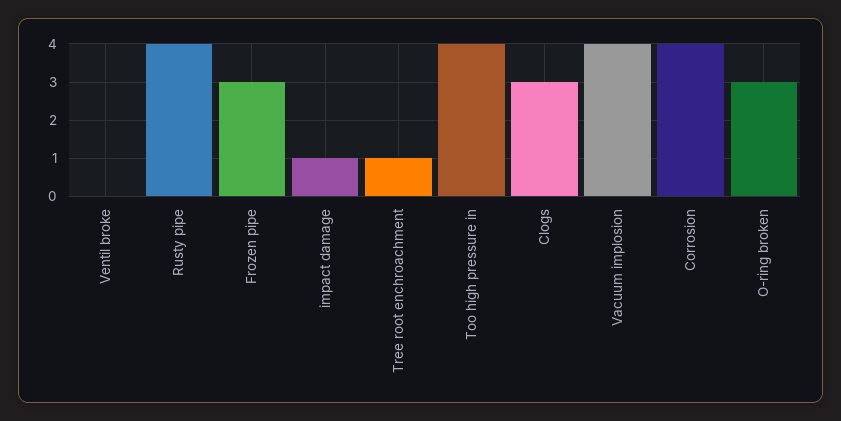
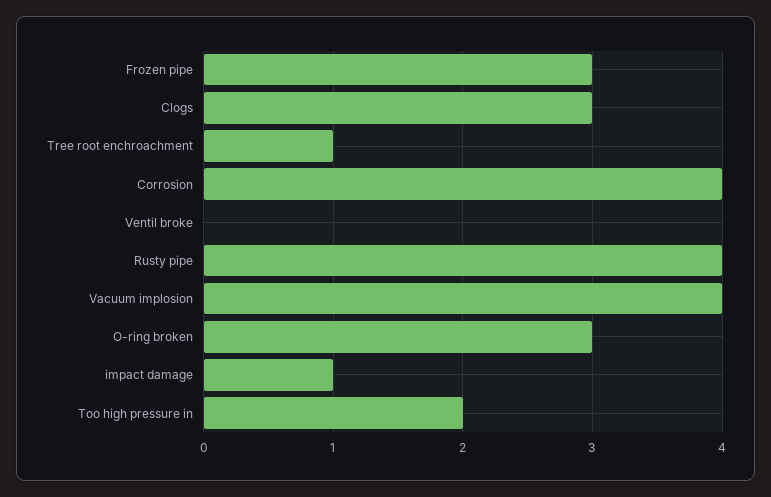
  {
    "Ventil broke": 0,
    "Rusty pipe": 4,
    "Frozen pipe": 3,
    "impact damage": 1,
    "Tree root enchroachment": 1,
-   "Too high pressure in": 4,
+   "Too high pressure in": 2,
    "Clogs": 3,
    "Vacuum implosion": 4,
    "Corrosion": 4,
    "O-ring broken": 3
  }

